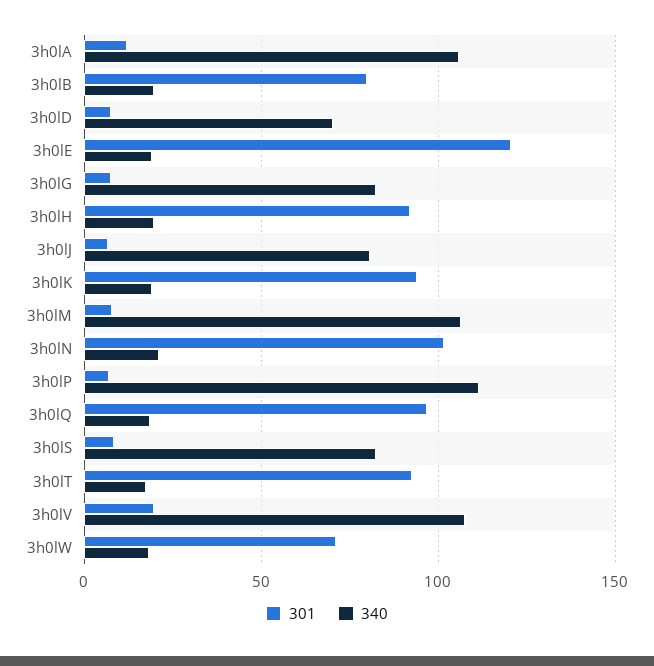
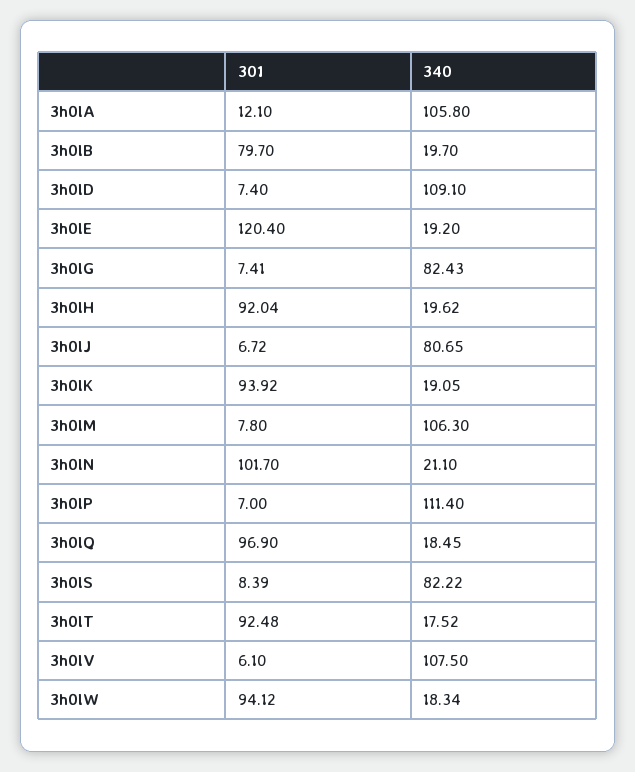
  {
    "301": {
      "3h0lA": 12.1,
      "3h0lB": 79.7,
      "3h0lD": 7.4,
      "3h0lE": 120.4,
      "3h0lG": 7.41,
      "3h0lH": 92.04,
      "3h0lJ": 6.72,
      "3h0lK": 93.92,
      "3h0lM": 7.8,
      "3h0lN": 101.7,
      "3h0lP": 7,
      "3h0lQ": 96.9,
      "3h0lS": 8.39,
      "3h0lT": 92.48,
-     "3h0lV": 20,
+     "3h0lV": 6.1,
-     "3h0lW": 70
+     "3h0lW": 94.12
    },
    "340": {
      "3h0lA": 105.8,
      "3h0lB": 19.7,
-     "3h0lD": 70,
+     "3h0lD": 109.1,
      "3h0lE": 19.2,
      "3h0lG": 82.43,
      "3h0lH": 19.62,
      "3h0lJ": 80.65,
      "3h0lK": 19.05,
      "3h0lM": 106.3,
      "3h0lN": 21.1,
      "3h0lP": 111.4,
      "3h0lQ": 18.45,
      "3h0lS": 82.22,
      "3h0lT": 17.52,
      "3h0lV": 107.5,
      "3h0lW": 18.34
    }
  }

